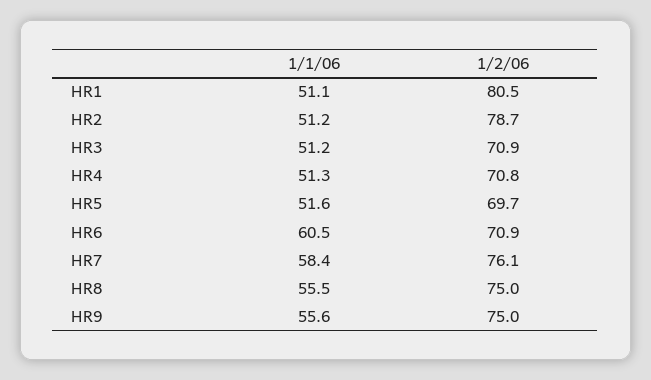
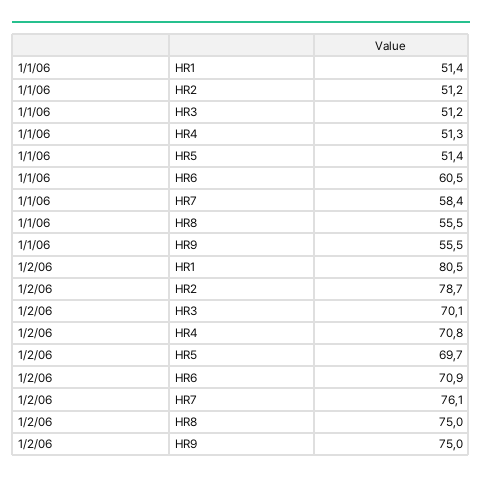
  {
    "1/1/06": {
-     "HR1": 51.1,
+     "HR1": 51.4,
      "HR2": 51.2,
      "HR3": 51.2,
      "HR4": 51.3,
-     "HR5": 51.6,
+     "HR5": 51.4,
      "HR6": 60.5,
      "HR7": 58.4,
      "HR8": 55.5,
-     "HR9": 55.6
+     "HR9": 55.5
    },
    "1/2/06": {
      "HR1": 80.5,
      "HR2": 78.7,
-     "HR3": 70.9,
+     "HR3": 70.1,
      "HR4": 70.8,
      "HR5": 69.7,
      "HR6": 70.9,
      "HR7": 76.1,
      "HR8": 75,
      "HR9": 75
    }
  }

